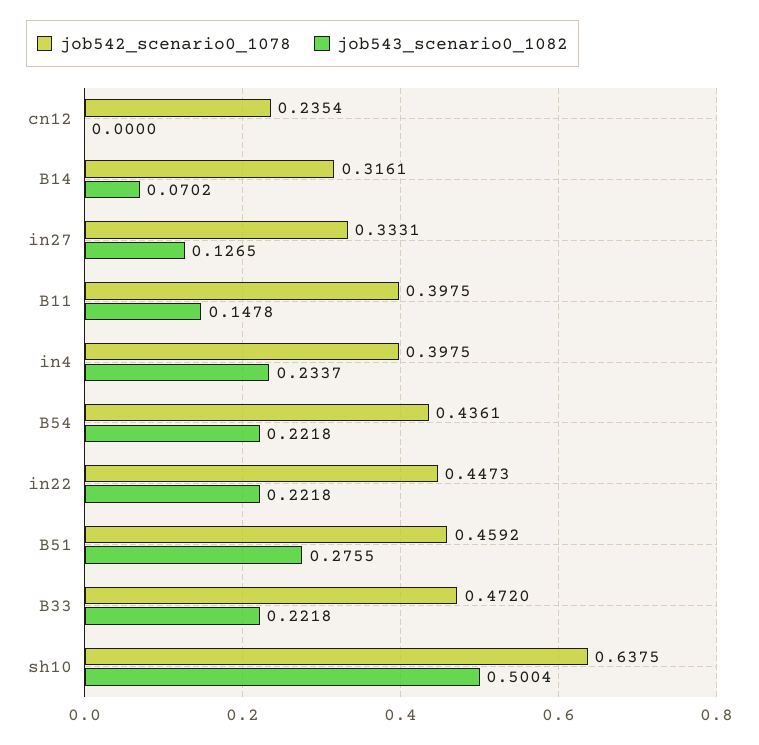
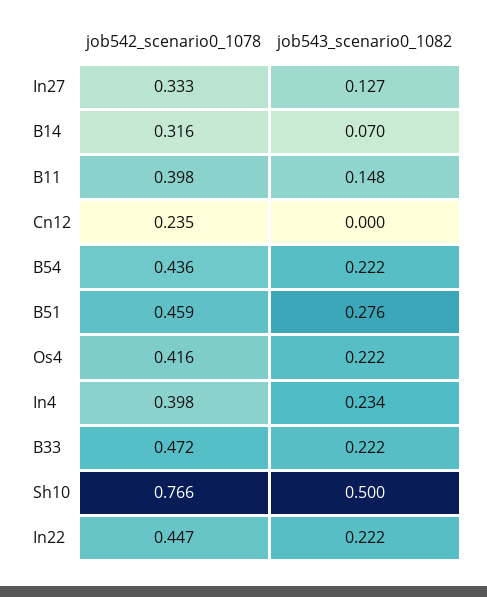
  {
    "job542_scenario0_1078": {
      "cn12": 0.2354,
      "B14": 0.3161,
      "in27": 0.3331,
      "B11": 0.3975,
      "in4": 0.3975,
      "B54": 0.4361,
      "in22": 0.4473,
      "B51": 0.4592,
      "B33": 0.472,
-     "sh10": 0.6375
+     "sh10": 0.766,
+     "Os4": 0.416
    },
    "job543_scenario0_1082": {
      "cn12": 0,
      "B14": 0.0702,
      "in27": 0.1265,
      "B11": 0.1478,
      "in4": 0.2337,
      "B54": 0.2218,
      "in22": 0.2218,
      "B51": 0.2755,
      "B33": 0.2218,
-     "sh10": 0.5004
+     "sh10": 0.5004,
+     "Os4": 0.222
    }
  }

